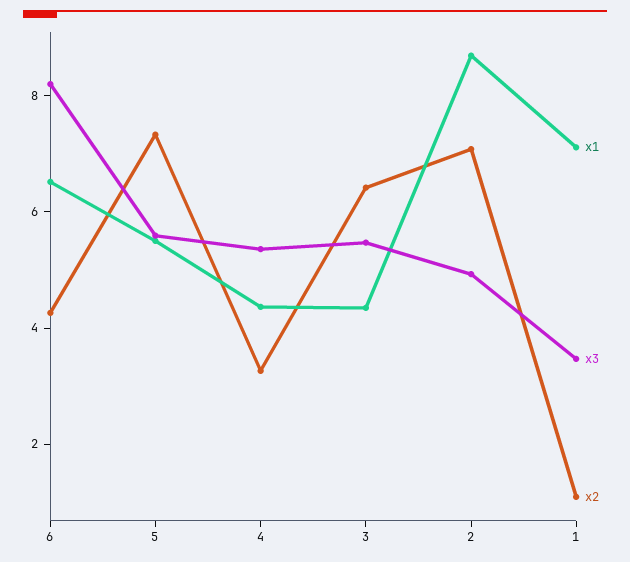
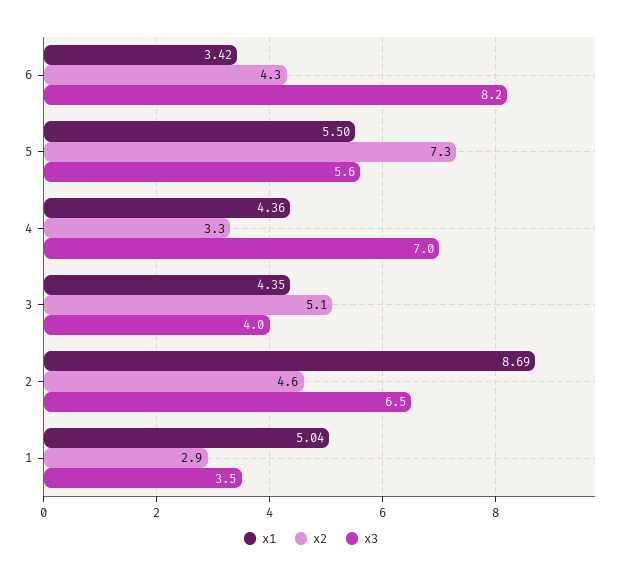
  {
    "x1": {
-     "6": 6.5,
+     "6": 3.42,
      "5": 5.5,
      "4": 4.36,
      "3": 4.35,
      "2": 8.69,
-     "1": 7
+     "1": 5.04
    },
    "x3": {
      "6": 8.2,
      "5": 5.6,
-     "4": 5.5,
+     "4": 7,
-     "3": 5.5,
+     "3": 4,
-     "2": 5,
+     "2": 6.5,
      "1": 3.5
    },
    "x2": {
      "6": 4.3,
      "5": 7.3,
      "4": 3.3,
-     "3": 6.5,
+     "3": 5.1,
-     "2": 7,
+     "2": 4.6,
-     "1": 1
+     "1": 2.9
    }
  }

